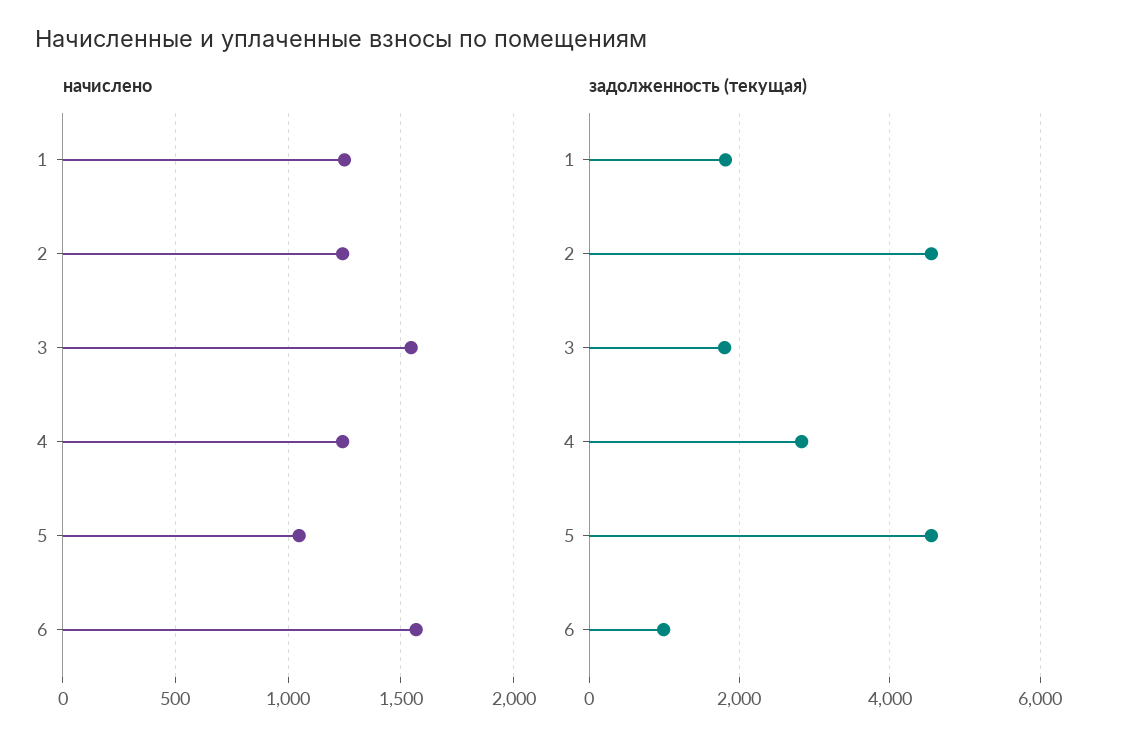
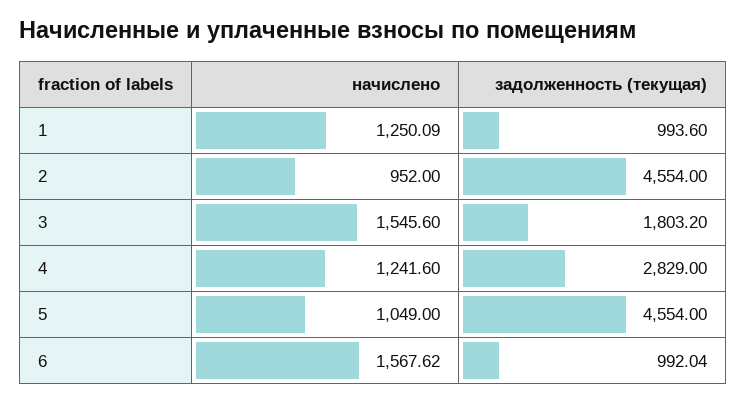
  {
    "начислено": {
      "1": 1250.09,
-     "2": 1250,
+     "2": 952,
      "3": 1545.6,
      "4": 1241.6,
      "5": 1049,
      "6": 1567.62
    },
    "задолженность (текущая)": {
-     "1": 1800,
+     "1": 993.6,
      "2": 4554,
      "3": 1803.2,
      "4": 2829,
      "5": 4554,
      "6": 992.04
    }
  }

